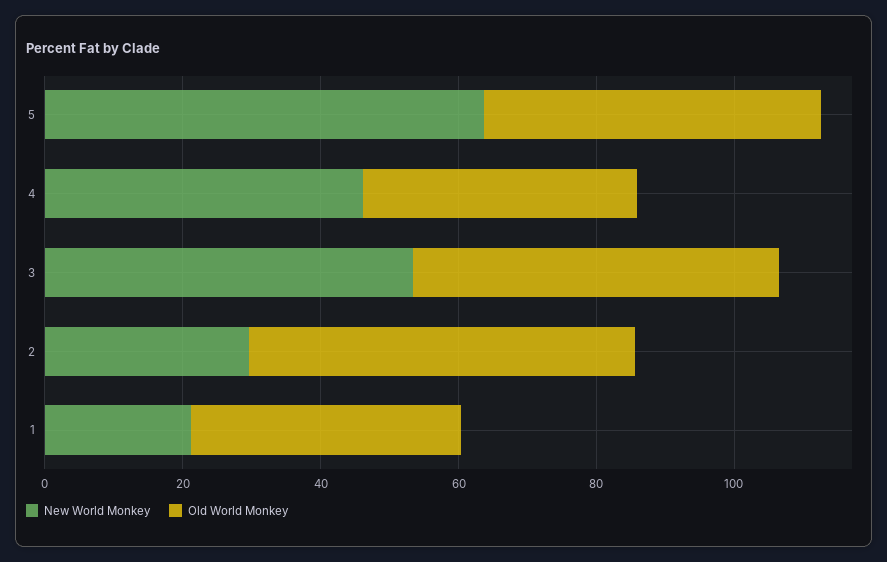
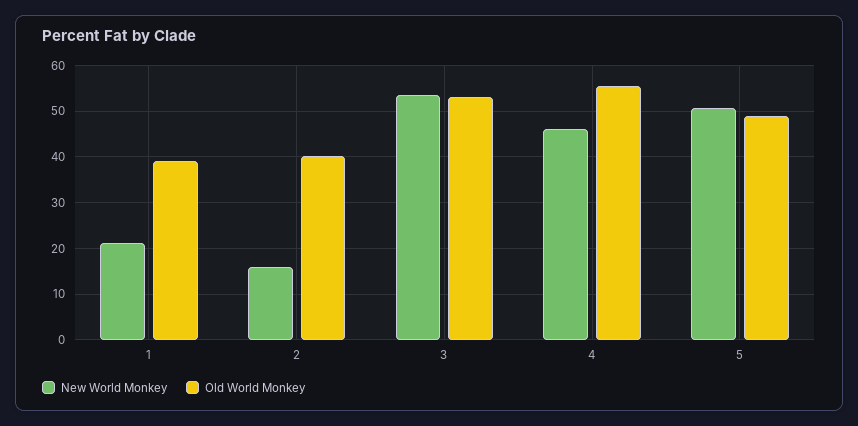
  {
    "New World Monkey": {
-     "5": 65,
+     "5": 50,
      "4": 46,
      "3": 54,
-     "2": 30,
+     "2": 16,
      "1": 22
    },
    "Old World Monkey": {
      "5": 48,
-     "4": 40,
+     "4": 56,
      "3": 54,
-     "2": 55,
+     "2": 40,
      "1": 40
    }
  }

